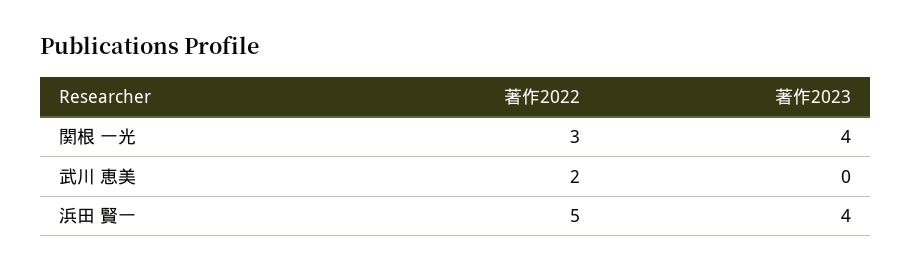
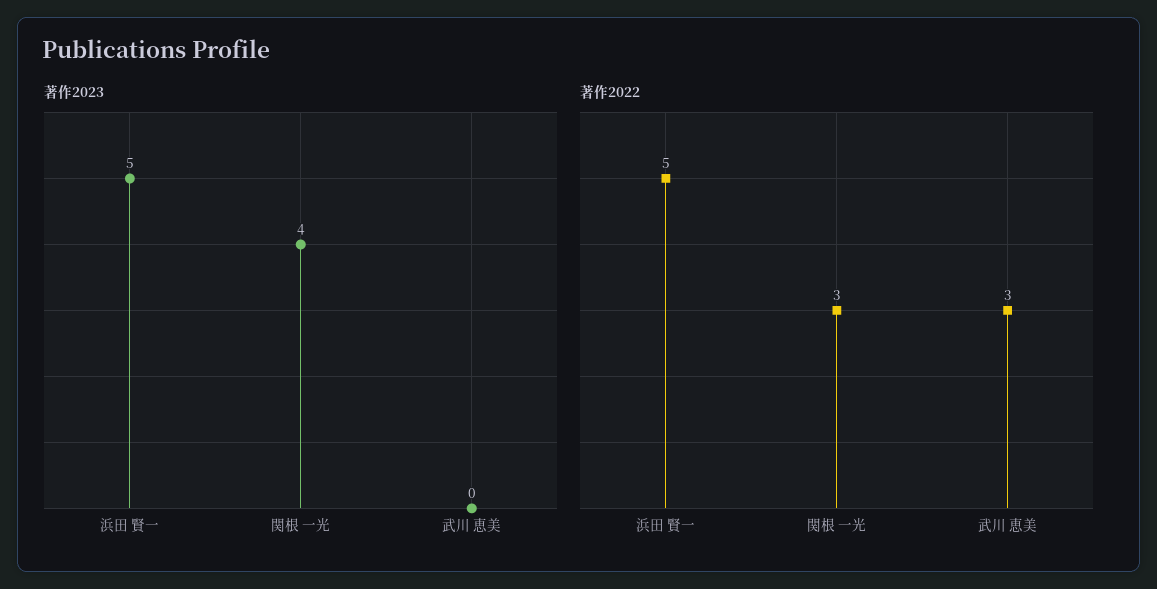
  {
    "著作2022": {
      "関根 一光": 3,
-     "武川 恵美": 2,
+     "武川 恵美": 3,
      "浜田 賢一": 5
    },
    "著作2023": {
      "関根 一光": 4,
      "武川 恵美": 0,
-     "浜田 賢一": 4
+     "浜田 賢一": 5
    }
  }

